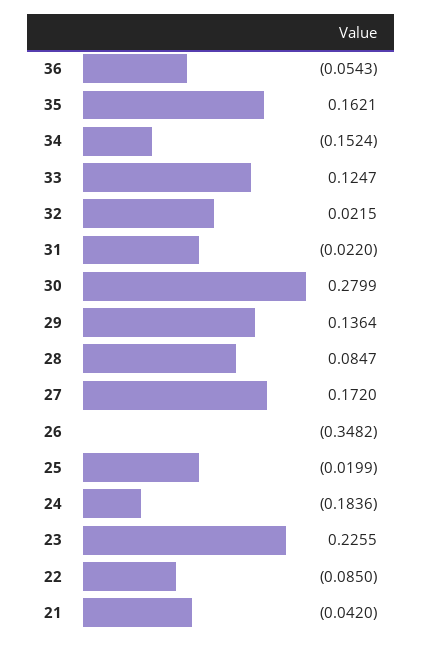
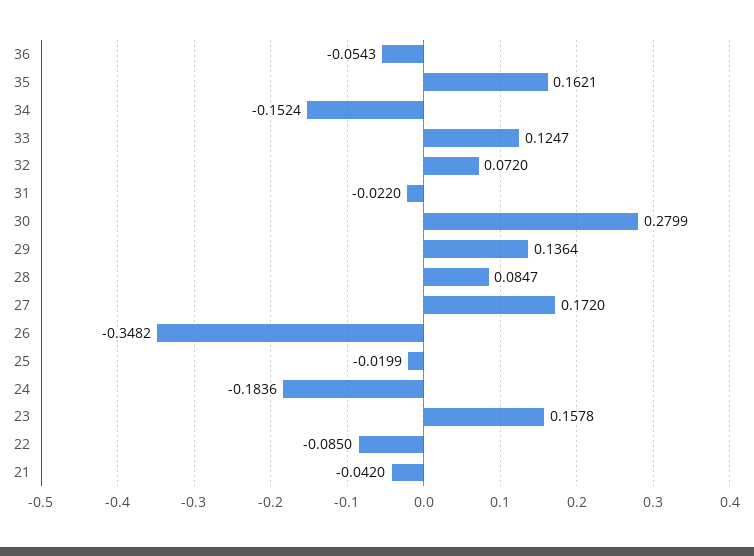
  {
    "36": -0.0543,
    "35": 0.1621,
    "34": -0.1524,
    "33": 0.1247,
-   "32": 0.0215,
+   "32": 0.072,
    "31": -0.022,
    "30": 0.2799,
    "29": 0.1364,
    "28": 0.0847,
    "27": 0.172,
    "26": -0.3482,
    "25": -0.0199,
    "24": -0.1836,
-   "23": 0.2255,
+   "23": 0.1578,
    "22": -0.085,
    "21": -0.042
  }

